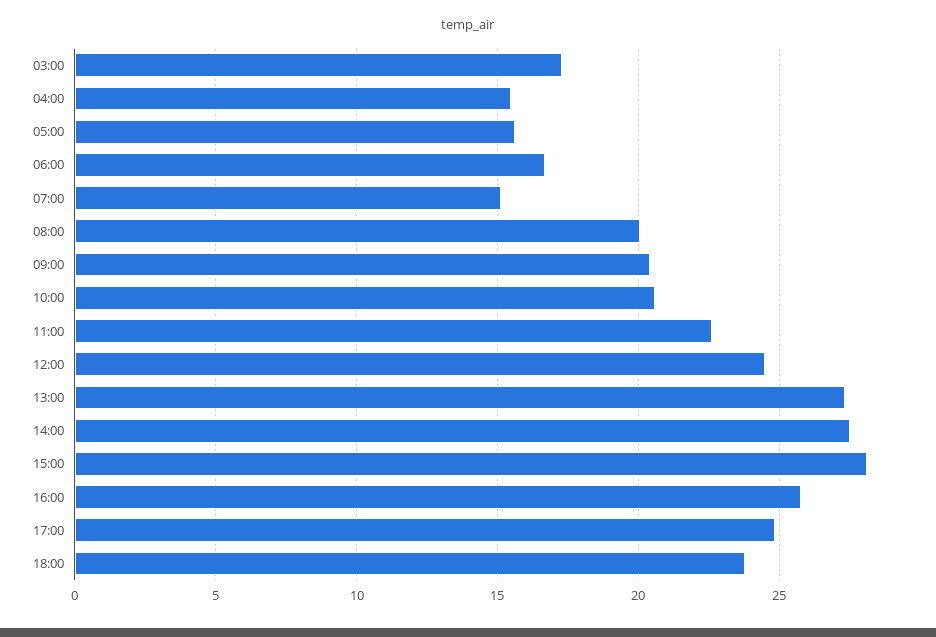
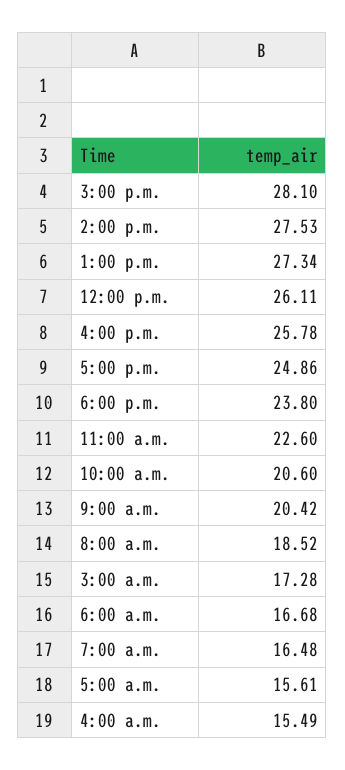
  {
    "03:00": 17.28,
    "04:00": 15.49,
    "05:00": 15.61,
    "06:00": 16.68,
-   "07:00": 15,
+   "07:00": 16.48,
-   "08:00": 20,
+   "08:00": 18.52,
    "09:00": 20.42,
    "10:00": 20.6,
    "11:00": 22.6,
-   "12:00": 24.5,
+   "12:00": 26.11,
    "13:00": 27.34,
    "14:00": 27.53,
    "15:00": 28.1,
    "16:00": 25.78,
    "17:00": 24.86,
    "18:00": 23.8
  }

